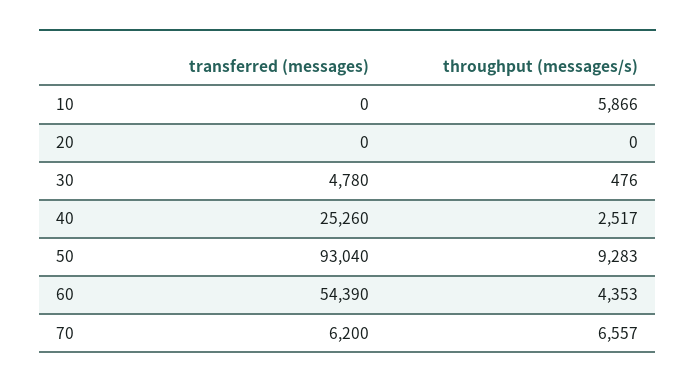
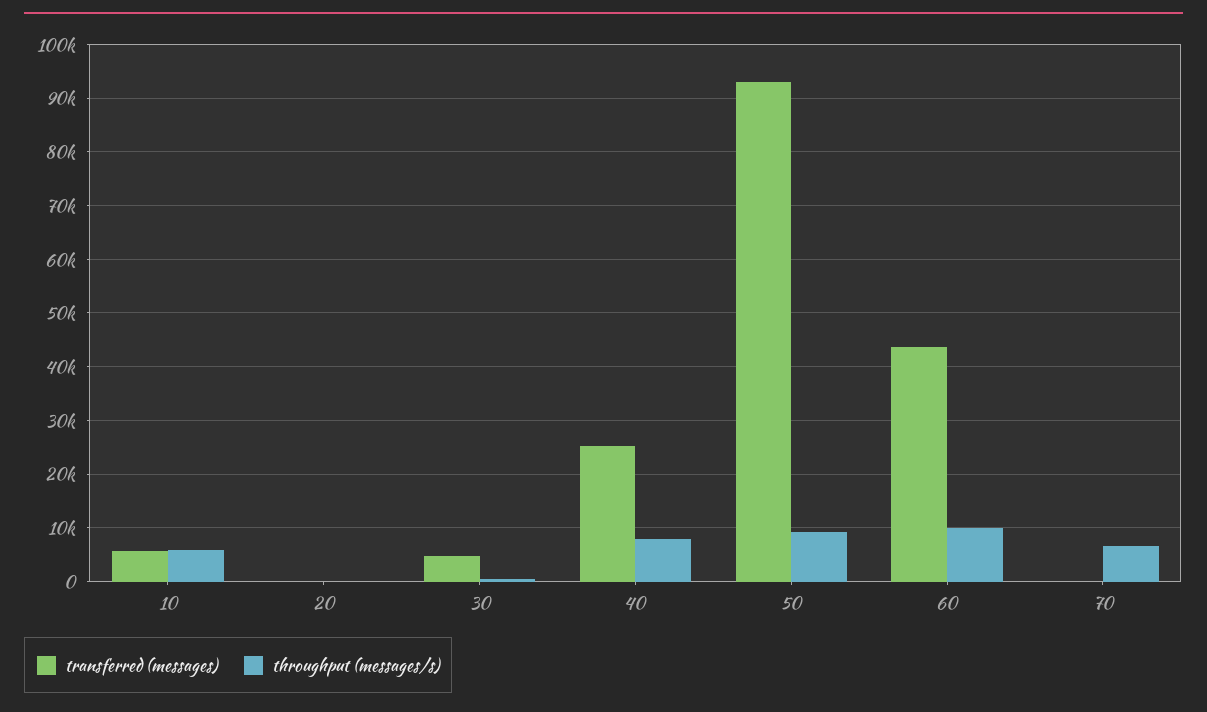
  {
    "transferred (messages)": {
-     "10": 0,
+     "10": 6000,
      "20": 0,
      "30": 4780,
      "40": 25260,
      "50": 93040,
-     "60": 54390,
+     "60": 44000,
-     "70": 6200
+     "70": 0
    },
    "throughput (messages/s)": {
      "10": 5866,
      "20": 0,
      "30": 476,
-     "40": 2517,
+     "40": 8000,
      "50": 9283,
-     "60": 4353,
+     "60": 10000,
      "70": 6557
    }
  }

